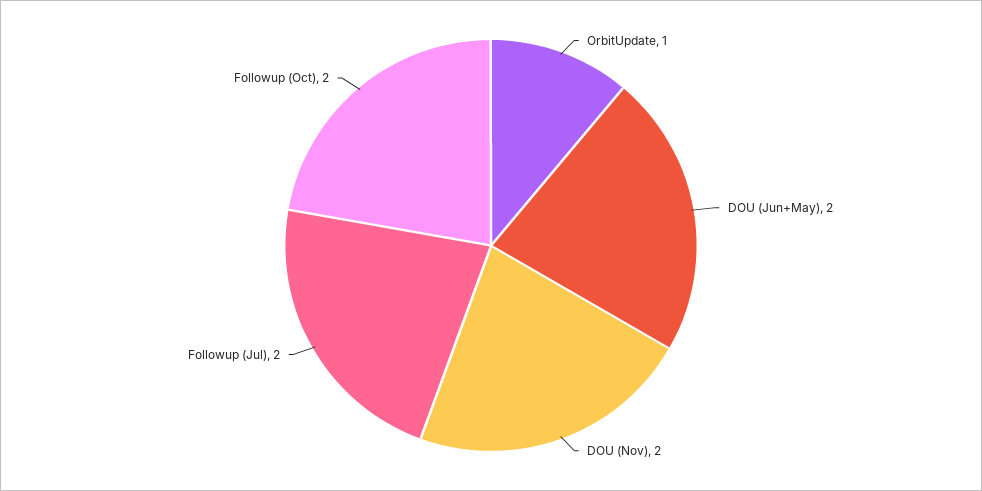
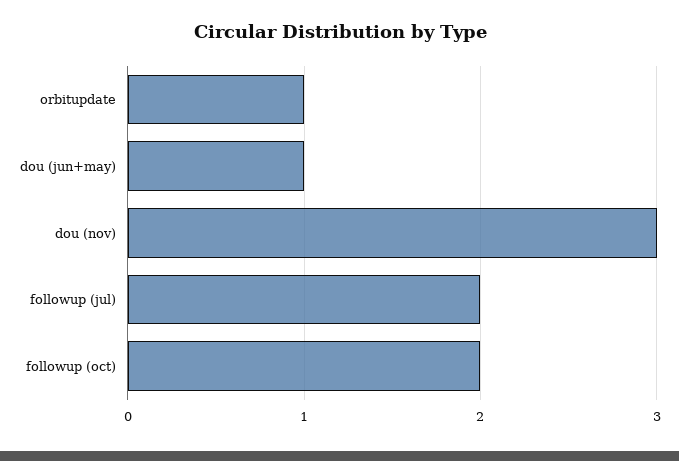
  {
    "OrbitUpdate": 1,
-   "DOU (Jun+May)": 2,
+   "DOU (Jun+May)": 1,
-   "DOU (Nov)": 2,
+   "DOU (Nov)": 3,
    "Followup (Jul)": 2,
    "Followup (Oct)": 2
  }

